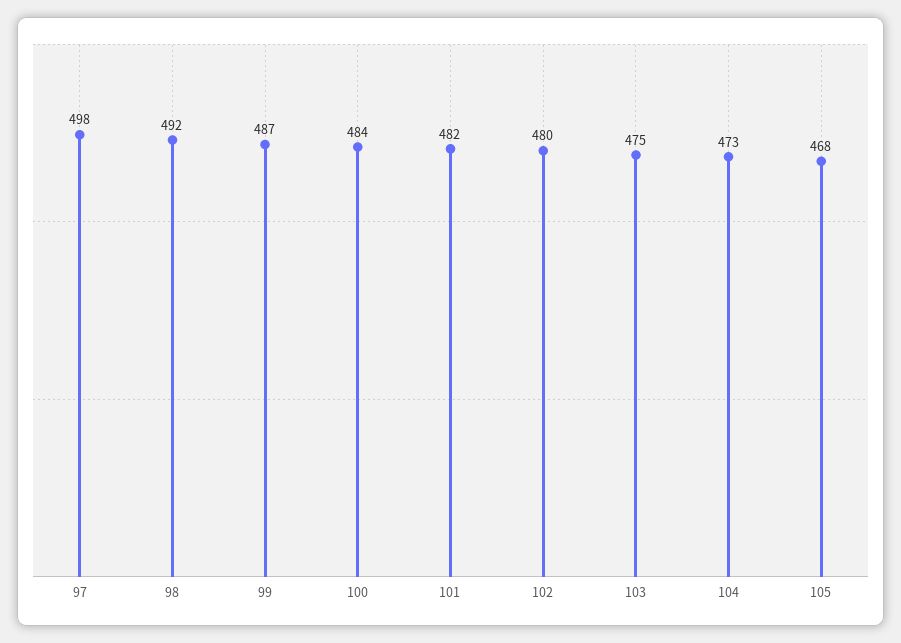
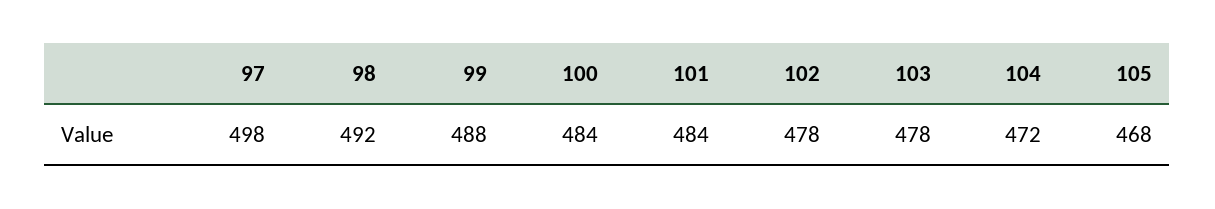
  {
    "97": 498,
    "98": 492,
-   "99": 487,
+   "99": 488,
    "100": 484,
-   "101": 482,
+   "101": 484,
-   "102": 480,
+   "102": 478,
-   "103": 475,
+   "103": 478,
-   "104": 473,
+   "104": 472,
    "105": 468
  }

